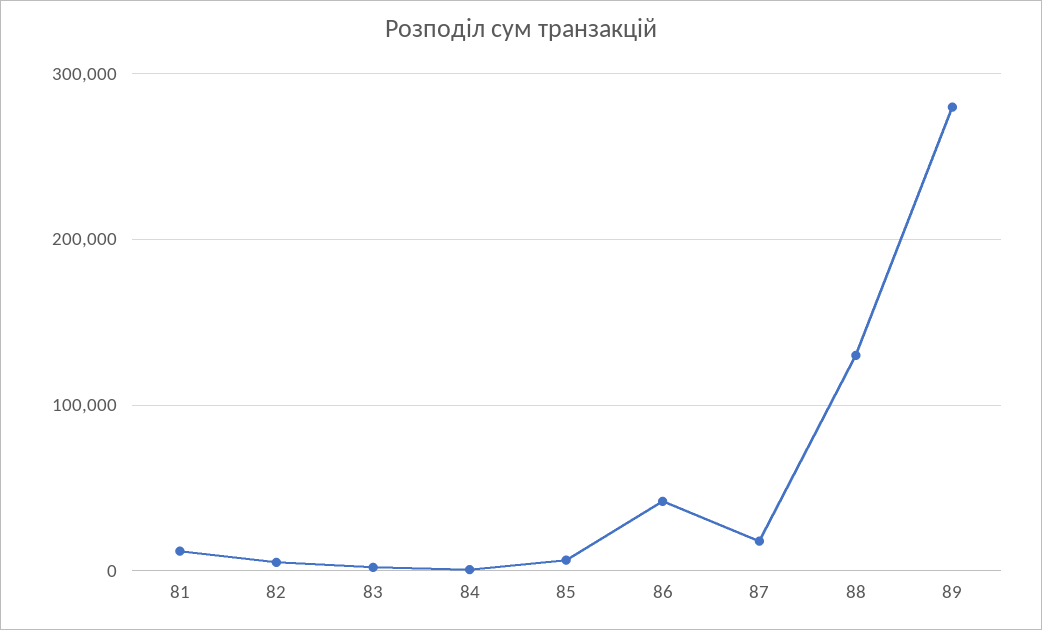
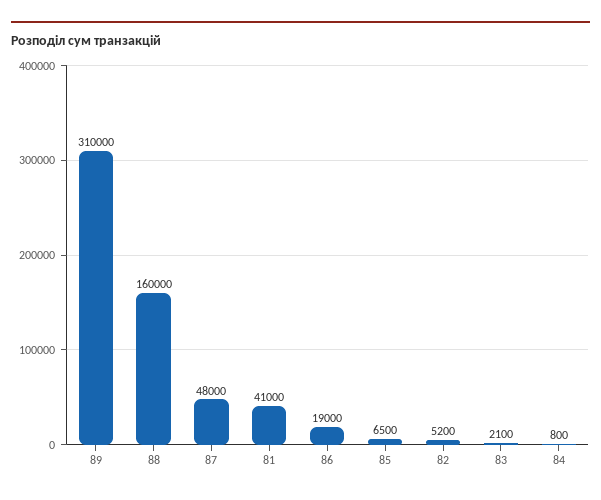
  {
-   "81": 10000,
+   "81": 41000,
    "82": 5200,
    "83": 2100,
    "84": 800,
    "85": 6500,
-   "86": 40000,
+   "86": 19000,
-   "87": 20000,
+   "87": 48000,
-   "88": 130000,
+   "88": 160000,
-   "89": 280000
+   "89": 310000
  }

